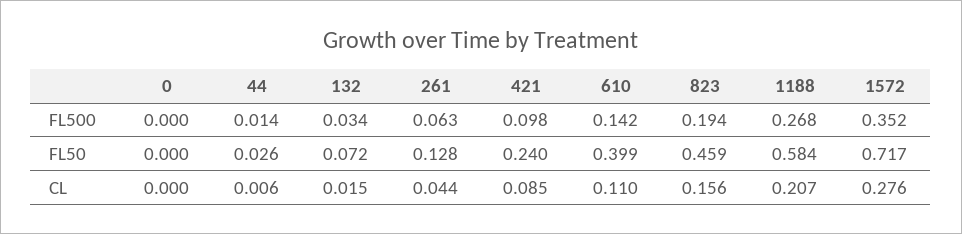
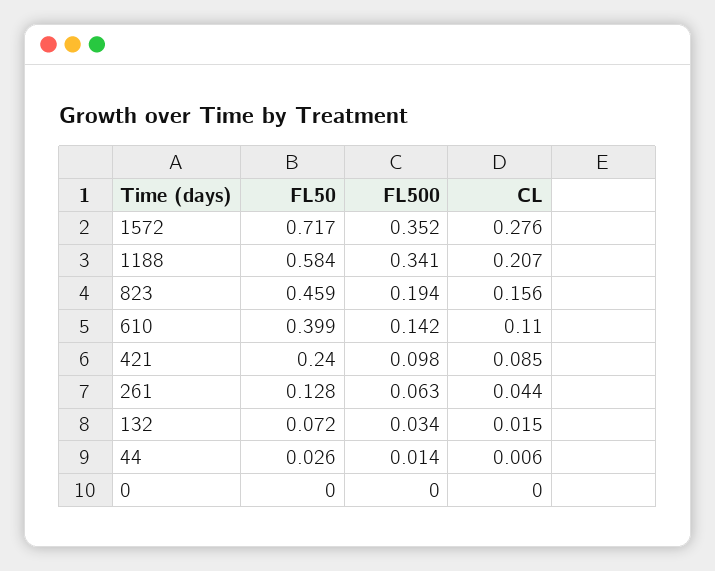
  {
    "0": {
      "FL500": 0,
      "FL50": 0,
      "CL": 0
    },
    "44": {
      "FL500": 0.014,
      "FL50": 0.026,
      "CL": 0.006
    },
    "132": {
      "FL500": 0.034,
      "FL50": 0.072,
      "CL": 0.015
    },
    "261": {
      "FL500": 0.063,
      "FL50": 0.128,
      "CL": 0.044
    },
    "421": {
      "FL500": 0.098,
      "FL50": 0.24,
      "CL": 0.085
    },
    "610": {
      "FL500": 0.142,
      "FL50": 0.399,
      "CL": 0.11
    },
    "823": {
      "FL500": 0.194,
      "FL50": 0.459,
      "CL": 0.156
    },
    "1188": {
-     "FL500": 0.268,
+     "FL500": 0.341,
      "FL50": 0.584,
      "CL": 0.207
    },
    "1572": {
      "FL500": 0.352,
      "FL50": 0.717,
      "CL": 0.276
    }
  }

